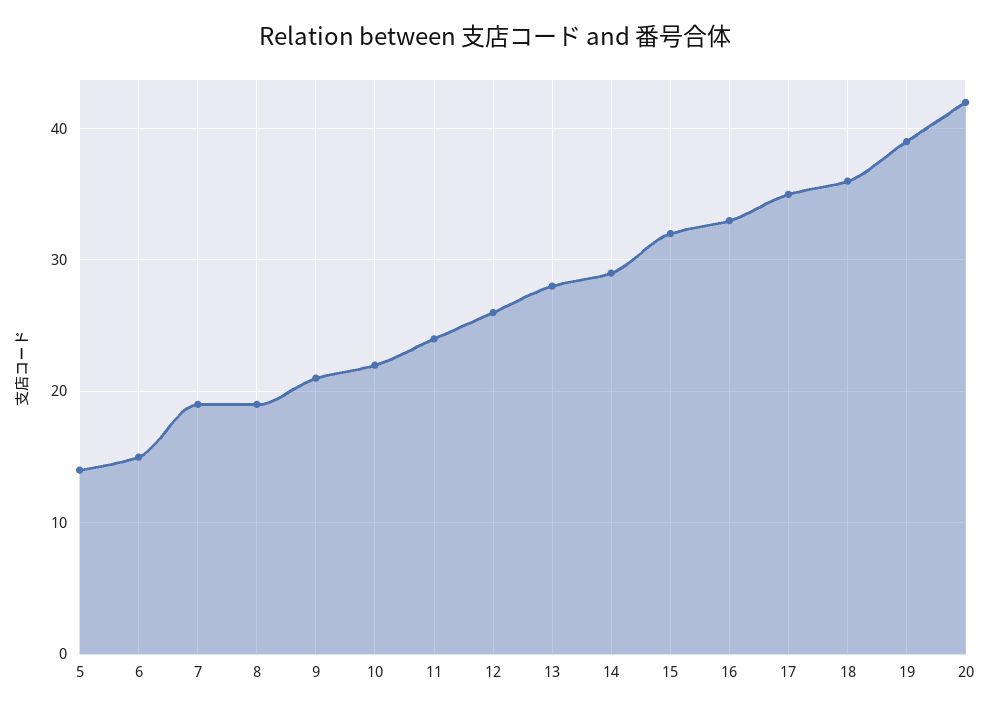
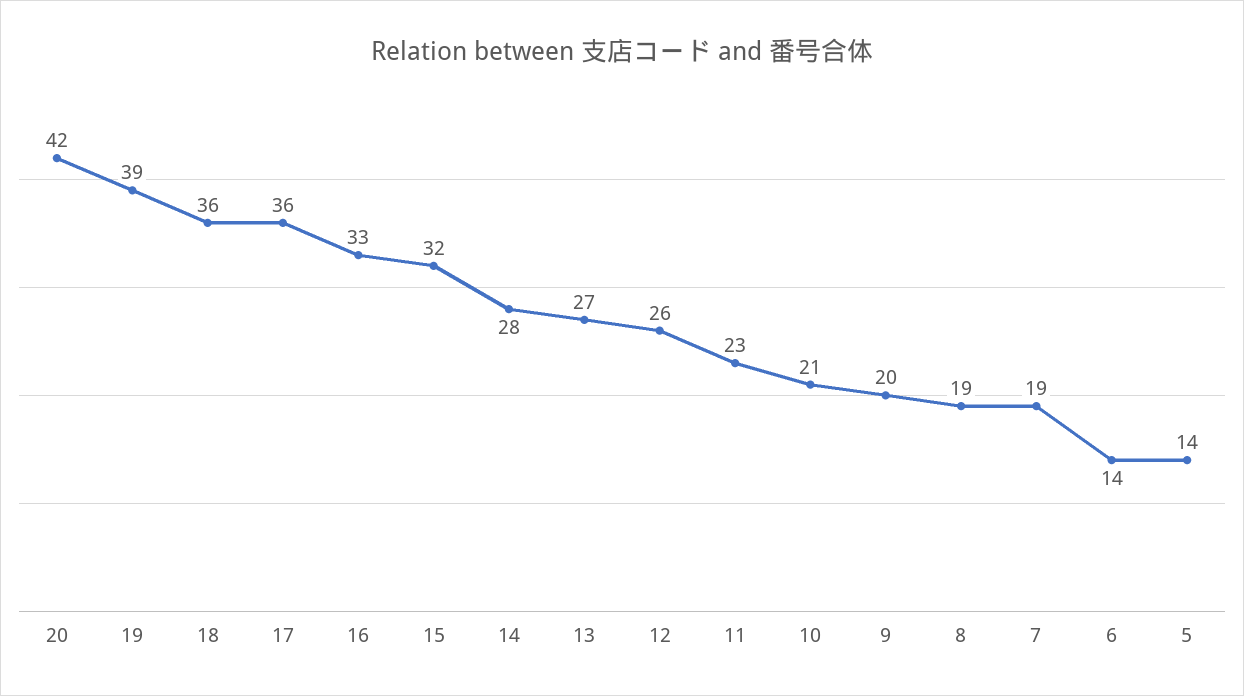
  {
    "5": 14,
-   "6": 15,
+   "6": 14,
    "7": 19,
    "8": 19,
-   "9": 21,
+   "9": 20,
-   "10": 22,
+   "10": 21,
-   "11": 24,
+   "11": 23,
    "12": 26,
-   "13": 28,
+   "13": 27,
-   "14": 29,
+   "14": 28,
    "15": 32,
    "16": 33,
-   "17": 35,
+   "17": 36,
    "18": 36,
    "19": 39,
    "20": 42
  }

